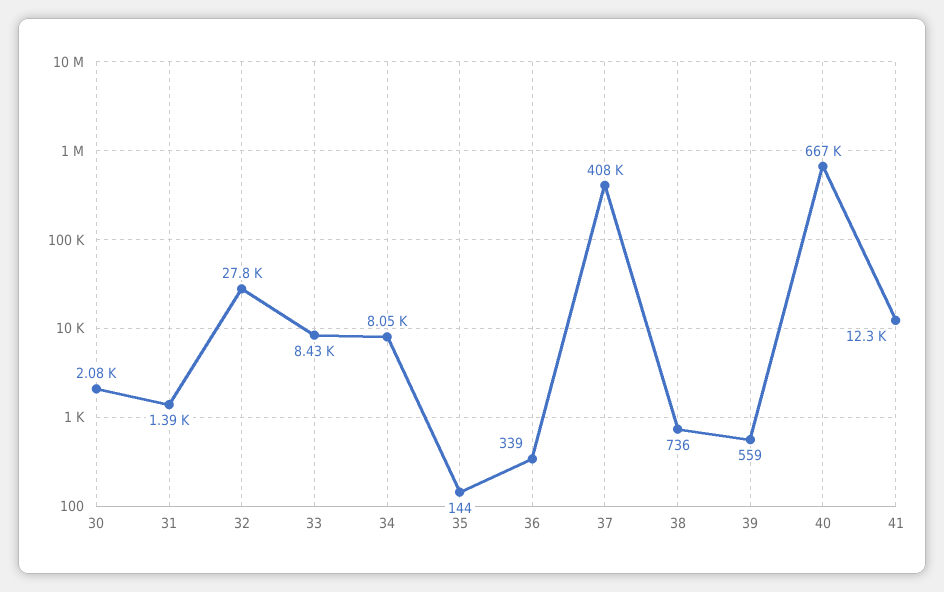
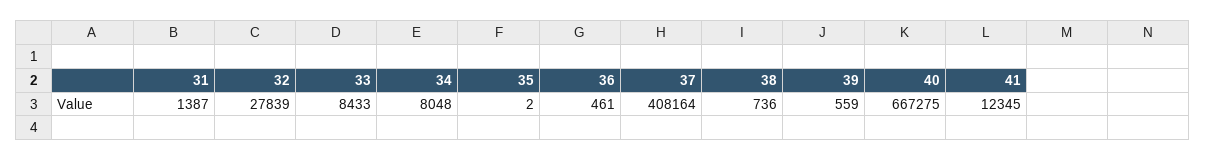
  {
-   "30": 2080,
    "31": 1387,
    "32": 27839,
    "33": 8433,
    "34": 8048,
-   "35": 144,
+   "35": 2,
-   "36": 339,
+   "36": 461,
    "37": 408164,
    "38": 736,
    "39": 559,
    "40": 667275,
    "41": 12345
  }

